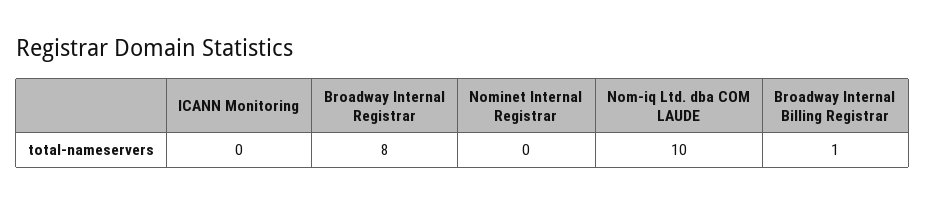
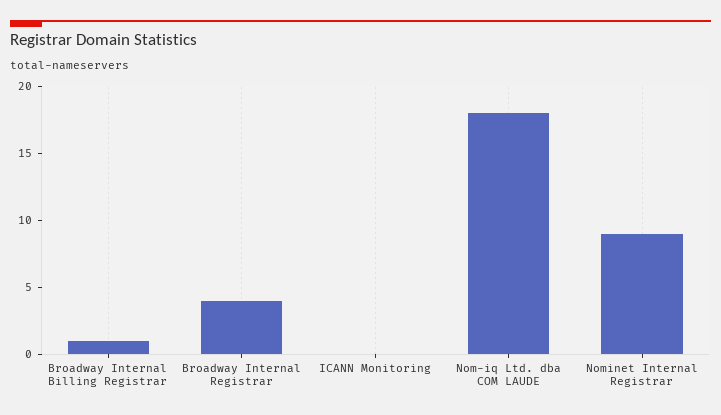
  {
    "ICANN Monitoring": 0,
-   "Broadway Internal Registrar": 8,
+   "Broadway Internal Registrar": 4,
-   "Nominet Internal Registrar": 0,
+   "Nominet Internal Registrar": 9,
-   "Nom-iq Ltd. dba COM LAUDE": 10,
+   "Nom-iq Ltd. dba COM LAUDE": 18,
    "Broadway Internal Billing Registrar": 1
  }

